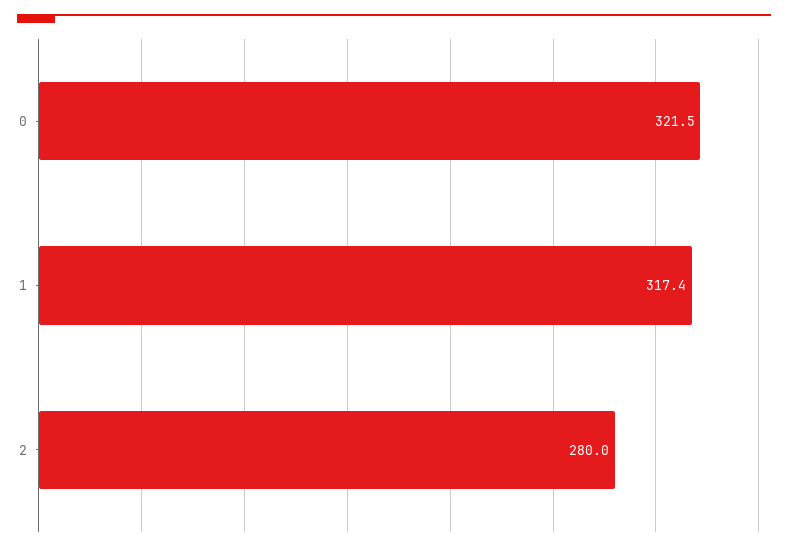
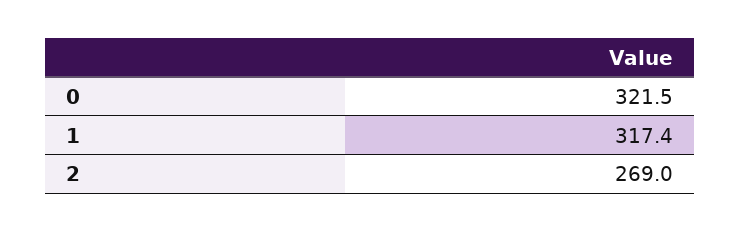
  {
    "0": 321.5,
    "1": 317.4,
-   "2": 280
+   "2": 269
  }

